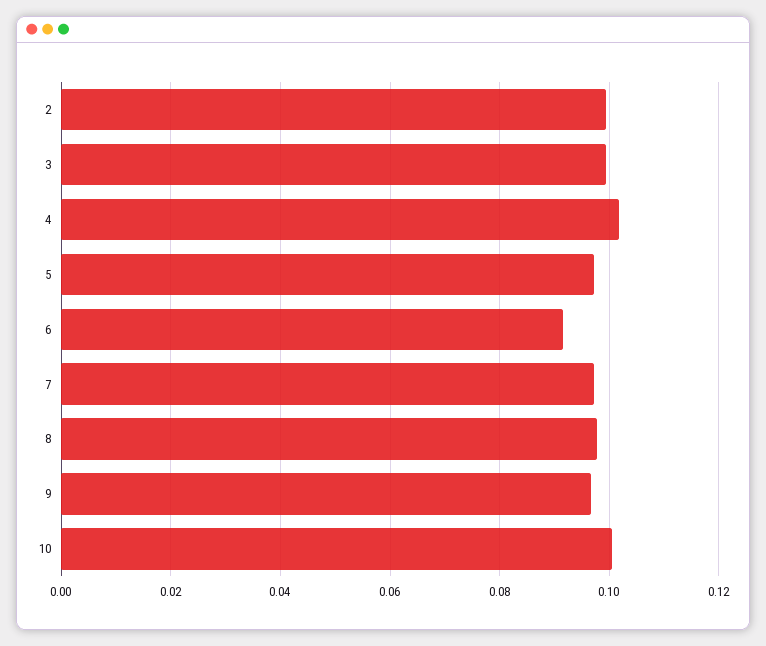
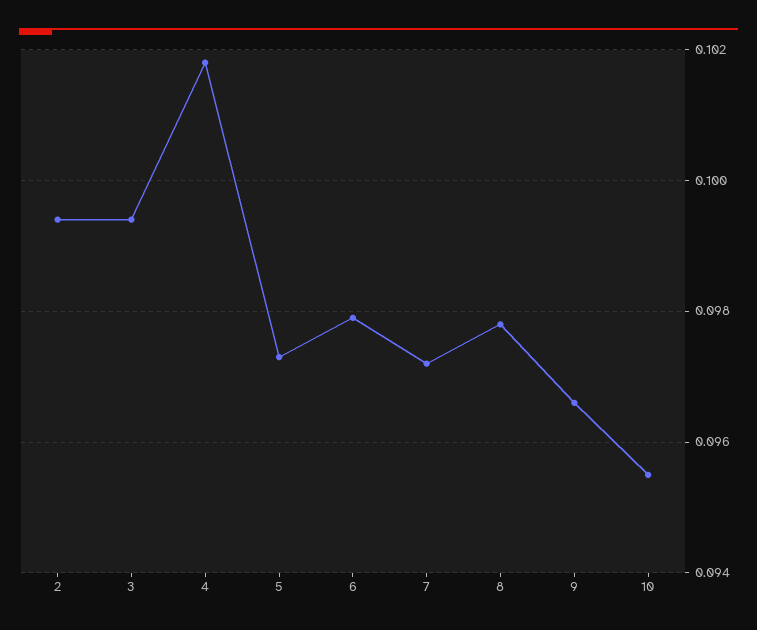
  {
    "2": 0.0995,
    "3": 0.0995,
    "4": 0.102,
    "5": 0.0975,
-   "6": 0.092,
+   "6": 0.098,
    "7": 0.097,
    "8": 0.098,
    "9": 0.0965,
-   "10": 0.1
+   "10": 0.0955
  }

